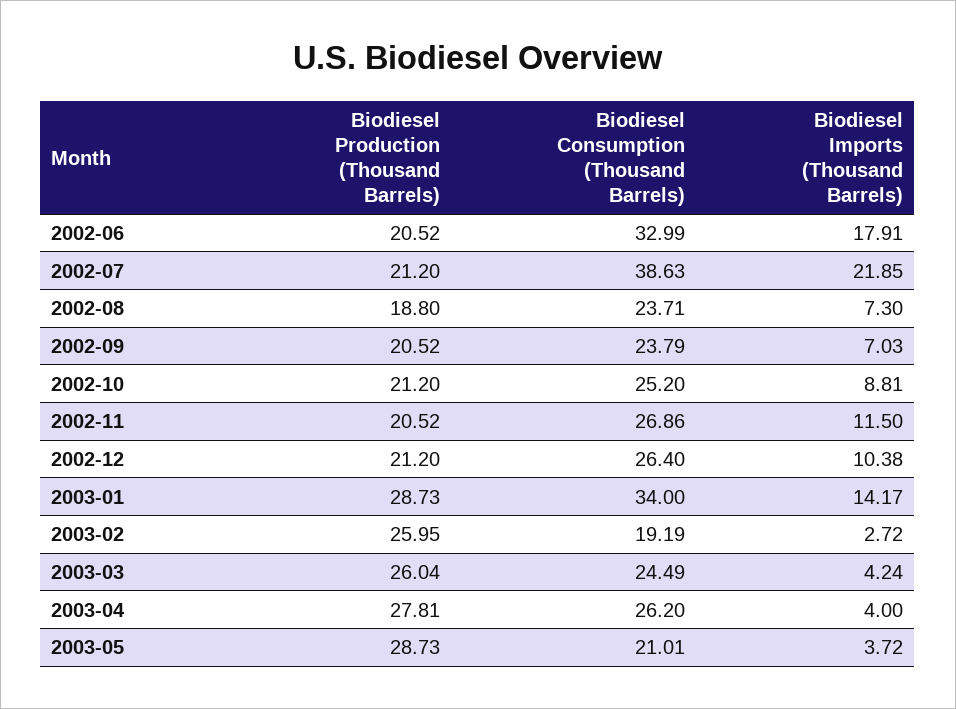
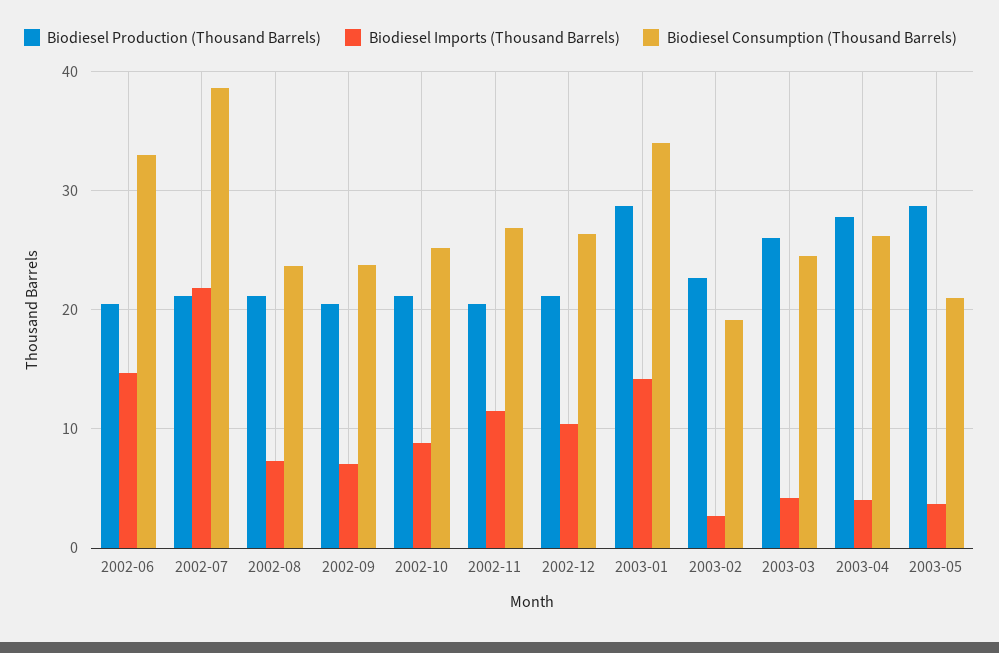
  {
    "Biodiesel Production (Thousand Barrels)": {
      "2002-06": 20.52,
      "2002-07": 21.2,
-     "2002-08": 18.8,
+     "2002-08": 21,
      "2002-09": 20.52,
      "2002-10": 21.2,
      "2002-11": 20.52,
      "2002-12": 21.2,
      "2003-01": 28.73,
-     "2003-02": 25.95,
+     "2003-02": 23,
      "2003-03": 26.04,
      "2003-04": 27.81,
      "2003-05": 28.73
    },
    "Biodiesel Consumption (Thousand Barrels)": {
      "2002-06": 32.99,
      "2002-07": 38.63,
      "2002-08": 23.71,
      "2002-09": 23.79,
      "2002-10": 25.2,
      "2002-11": 26.86,
      "2002-12": 26.4,
      "2003-01": 34,
      "2003-02": 19.19,
      "2003-03": 24.49,
      "2003-04": 26.2,
      "2003-05": 21.01
    },
    "Biodiesel Imports (Thousand Barrels)": {
-     "2002-06": 17.91,
+     "2002-06": 15,
      "2002-07": 21.85,
      "2002-08": 7.3,
      "2002-09": 7.03,
      "2002-10": 8.81,
      "2002-11": 11.5,
      "2002-12": 10.38,
      "2003-01": 14.17,
      "2003-02": 2.72,
      "2003-03": 4.24,
      "2003-04": 4,
      "2003-05": 3.72
    }
  }

